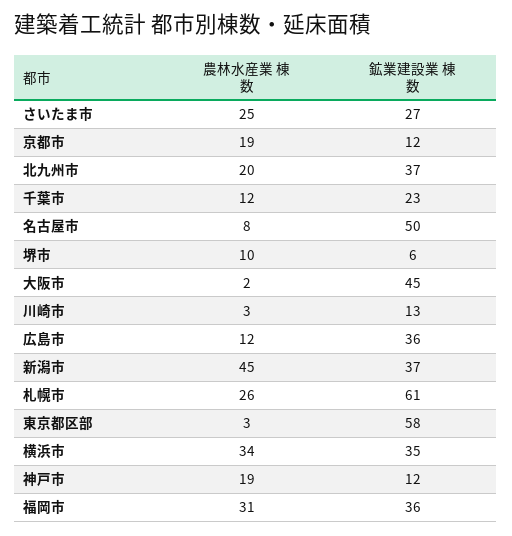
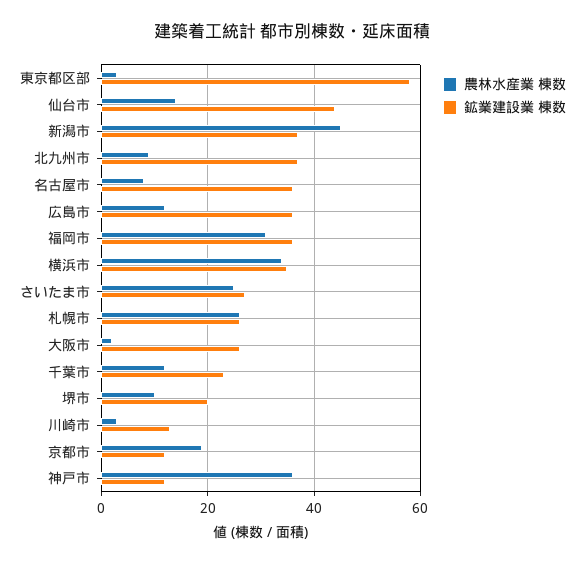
  {
    "農林水産業 棟数": {
      "さいたま市": 25,
      "京都市": 19,
-     "北九州市": 20,
+     "北九州市": 10,
      "千葉市": 12,
      "名古屋市": 8,
      "堺市": 10,
      "大阪市": 2,
      "川崎市": 3,
      "広島市": 12,
      "新潟市": 45,
      "札幌市": 26,
      "東京都区部": 3,
      "横浜市": 34,
-     "神戸市": 19,
+     "神戸市": 35,
-     "福岡市": 31
+     "福岡市": 31,
+     "仙台市": 15
    },
    "鉱業建設業 棟数": {
      "さいたま市": 27,
      "京都市": 12,
      "北九州市": 37,
      "千葉市": 23,
-     "名古屋市": 50,
+     "名古屋市": 35,
-     "堺市": 6,
+     "堺市": 20,
-     "大阪市": 45,
+     "大阪市": 25,
      "川崎市": 13,
      "広島市": 36,
      "新潟市": 37,
-     "札幌市": 61,
+     "札幌市": 25,
      "東京都区部": 58,
      "横浜市": 35,
      "神戸市": 12,
-     "福岡市": 36
+     "福岡市": 36,
+     "仙台市": 45
    }
  }

